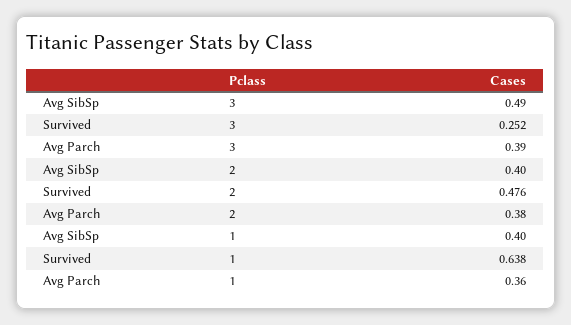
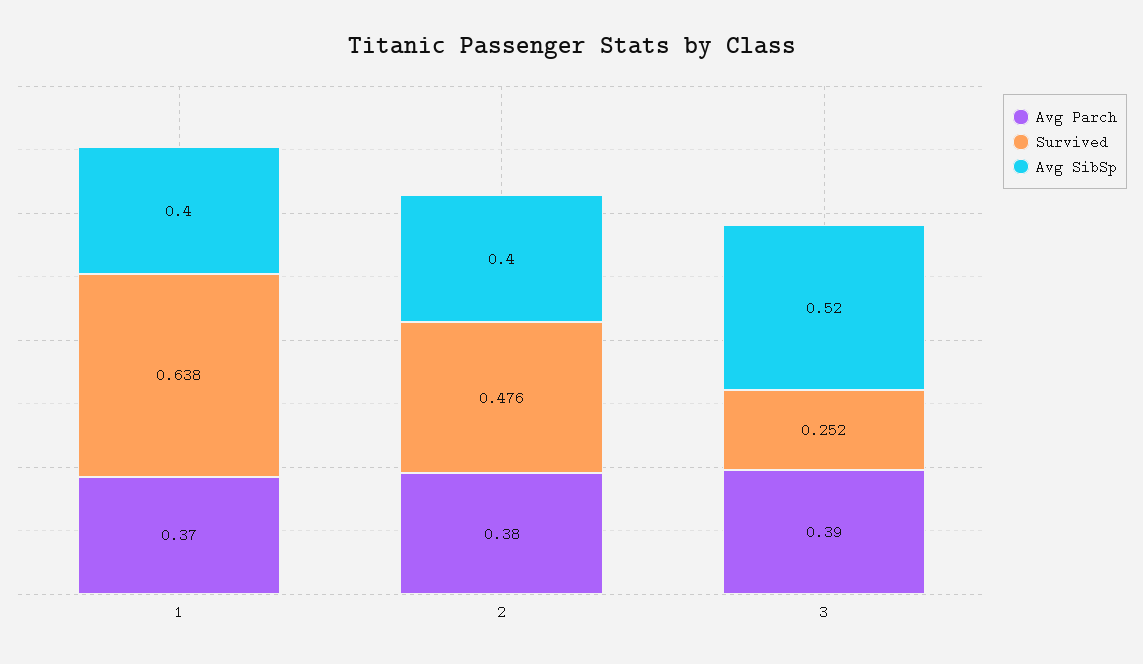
  {
    "Avg SibSp": {
-     "3": 0.49,
+     "3": 0.52,
      "2": 0.4,
      "1": 0.4
    },
    "Survived": {
      "3": 0.252,
      "2": 0.476,
      "1": 0.638
    },
    "Avg Parch": {
      "3": 0.39,
      "2": 0.38,
-     "1": 0.36
+     "1": 0.37
    }
  }

